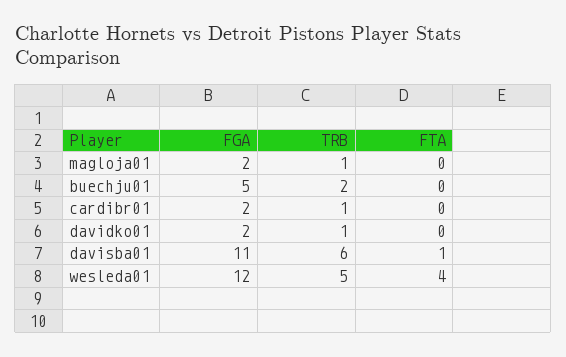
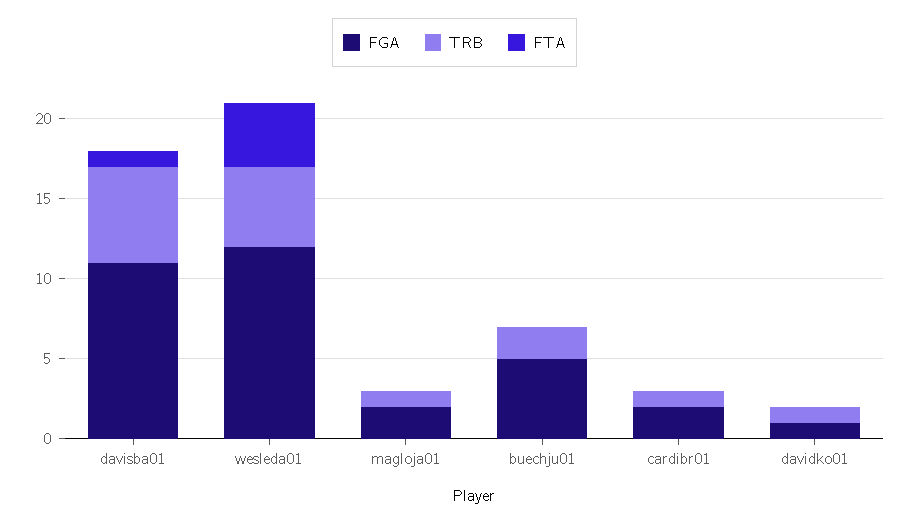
  {
    "FGA": {
      "magloja01": 2,
      "buechju01": 5,
      "cardibr01": 2,
-     "davidko01": 2,
+     "davidko01": 1,
      "davisba01": 11,
      "wesleda01": 12
    },
    "TRB": {
      "magloja01": 1,
      "buechju01": 2,
      "cardibr01": 1,
      "davidko01": 1,
      "davisba01": 6,
      "wesleda01": 5
    },
    "FTA": {
      "magloja01": 0,
      "buechju01": 0,
      "cardibr01": 0,
      "davidko01": 0,
      "davisba01": 1,
      "wesleda01": 4
    }
  }

